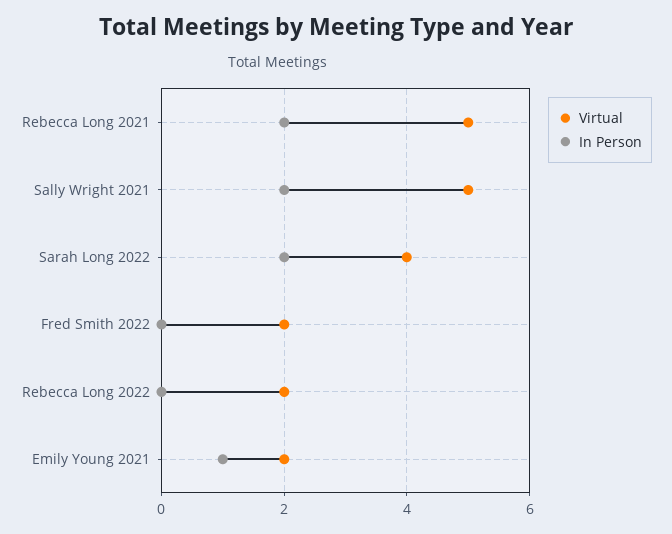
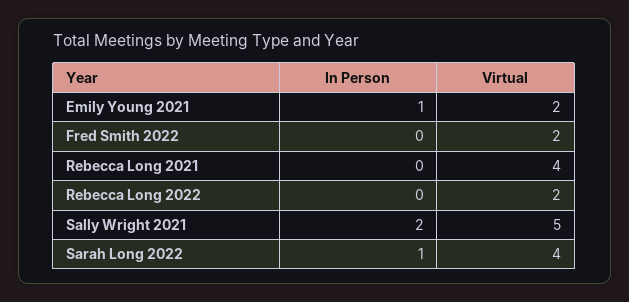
  {
    "Virtual": {
-     "Rebecca Long 2021": 5,
+     "Rebecca Long 2021": 4,
      "Sally Wright 2021": 5,
      "Sarah Long 2022": 4,
      "Fred Smith 2022": 2,
      "Rebecca Long 2022": 2,
      "Emily Young 2021": 2
    },
    "In Person": {
-     "Rebecca Long 2021": 2,
+     "Rebecca Long 2021": 0,
      "Sally Wright 2021": 2,
-     "Sarah Long 2022": 2,
+     "Sarah Long 2022": 1,
      "Fred Smith 2022": 0,
      "Rebecca Long 2022": 0,
      "Emily Young 2021": 1
    }
  }

